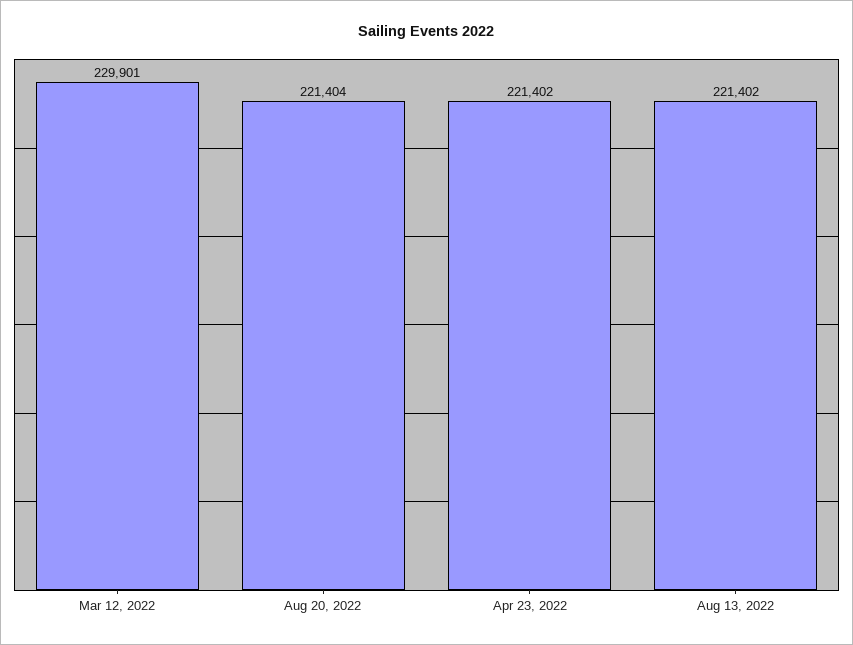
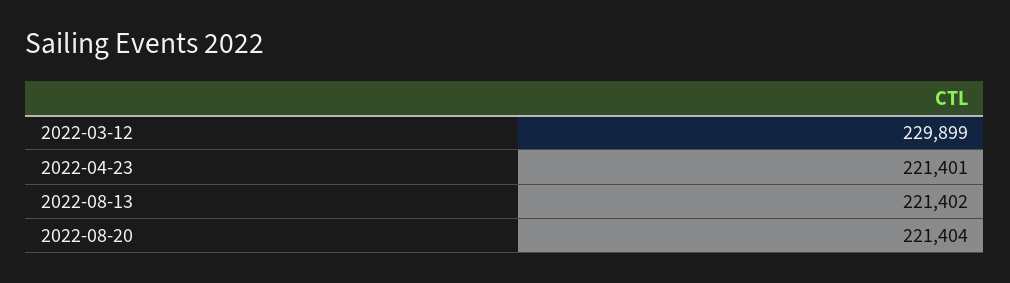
  {
-   "Mar 12, 2022": 229901,
+   "Mar 12, 2022": 229899,
    "Aug 20, 2022": 221404,
-   "Apr 23, 2022": 221402,
+   "Apr 23, 2022": 221401,
    "Aug 13, 2022": 221402
  }

